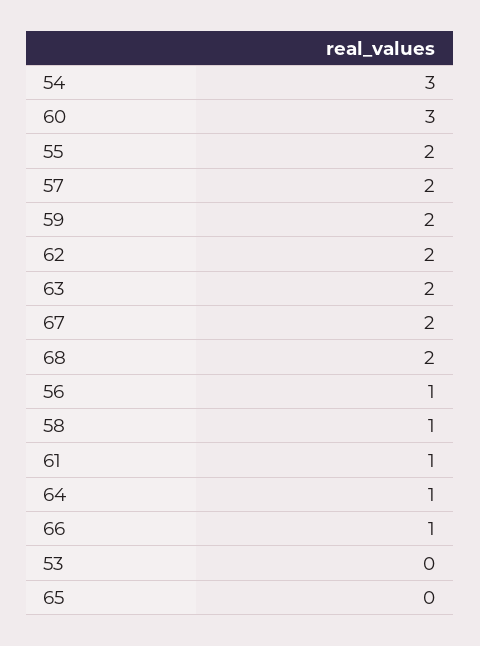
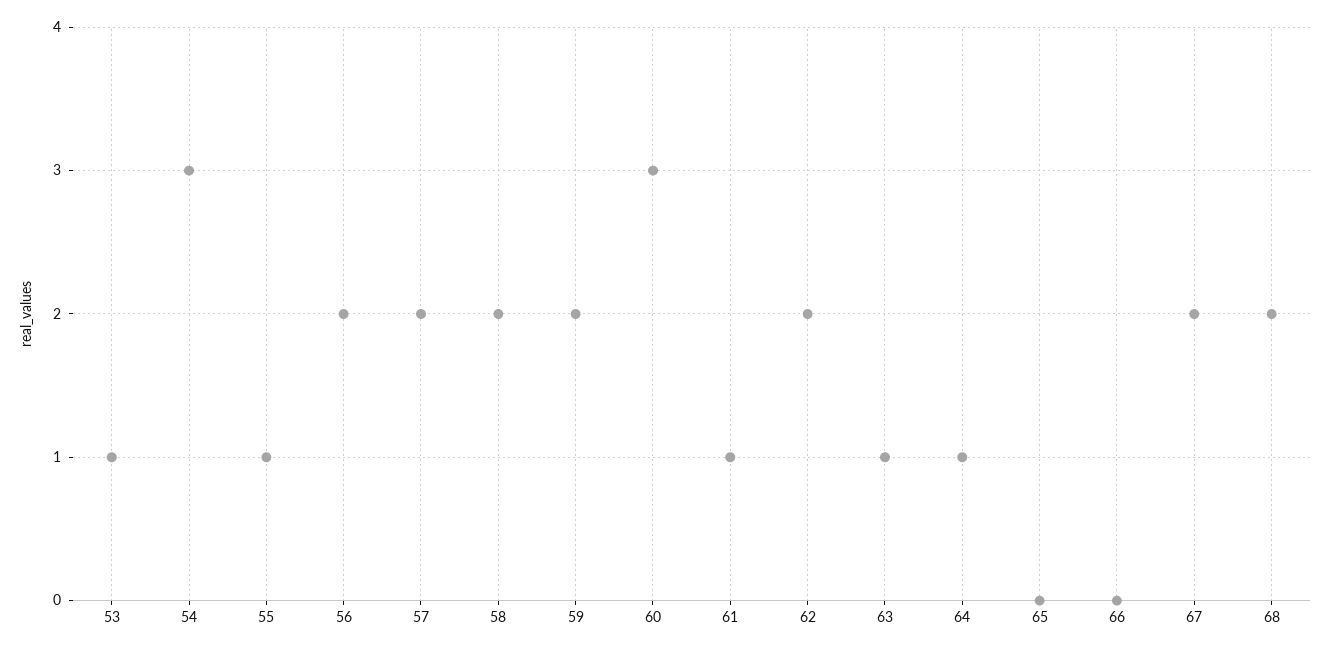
  {
    "54": 3,
    "60": 3,
-   "55": 2,
+   "55": 1,
    "57": 2,
    "59": 2,
    "62": 2,
-   "63": 2,
+   "63": 1,
    "67": 2,
    "68": 2,
-   "56": 1,
+   "56": 2,
-   "58": 1,
+   "58": 2,
    "61": 1,
    "64": 1,
-   "66": 1,
+   "66": 0,
-   "53": 0,
+   "53": 1,
    "65": 0
  }

